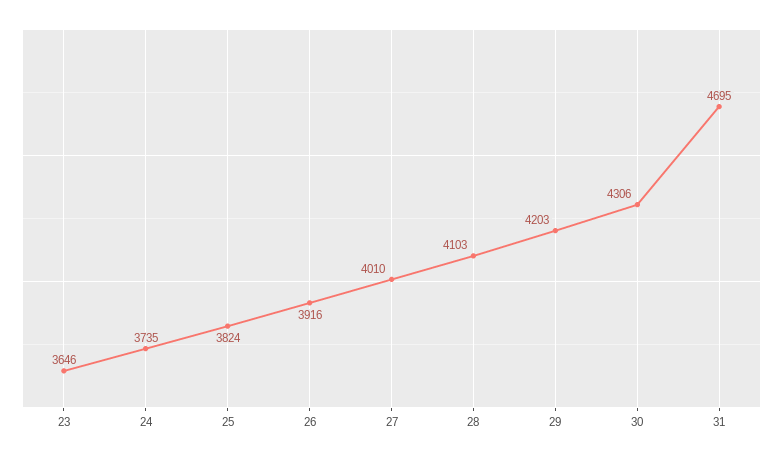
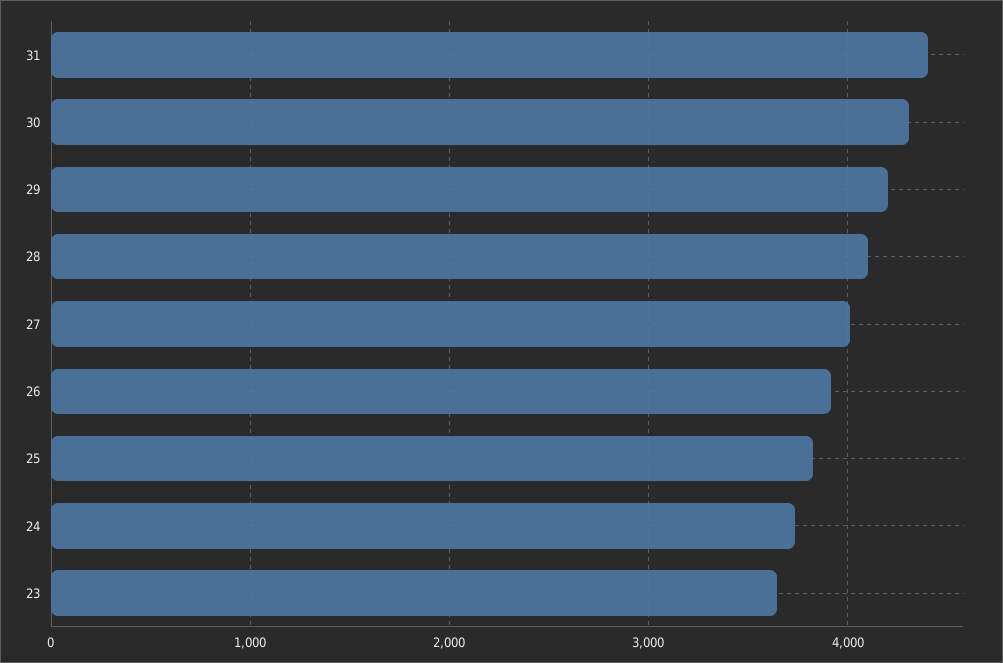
  {
    "23": 3646,
    "24": 3735,
    "25": 3824,
    "26": 3916,
    "27": 4010,
    "28": 4103,
    "29": 4203,
    "30": 4306,
-   "31": 4695
+   "31": 4400
  }

